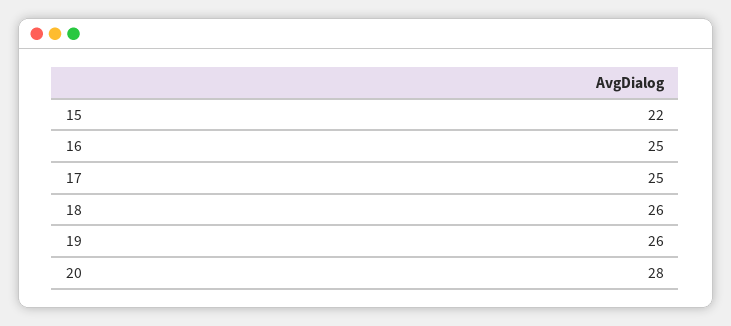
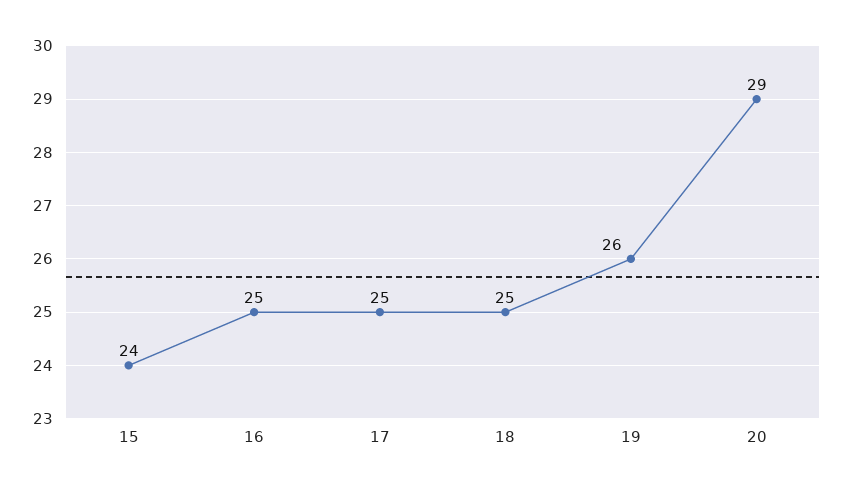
  {
-   "15": 22,
+   "15": 24,
    "16": 25,
    "17": 25,
-   "18": 26,
+   "18": 25,
    "19": 26,
-   "20": 28
+   "20": 29
  }

